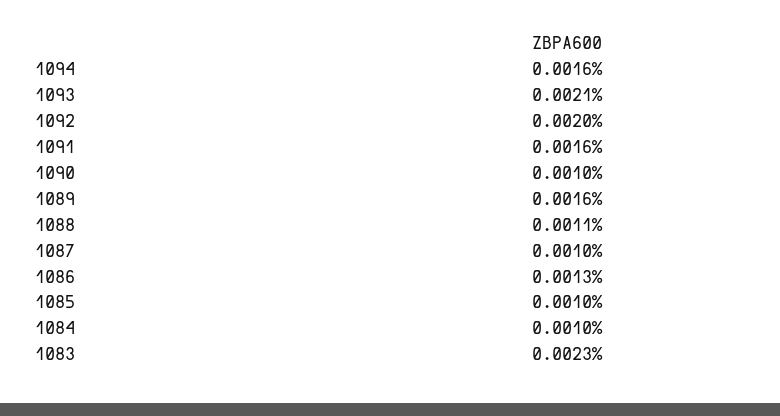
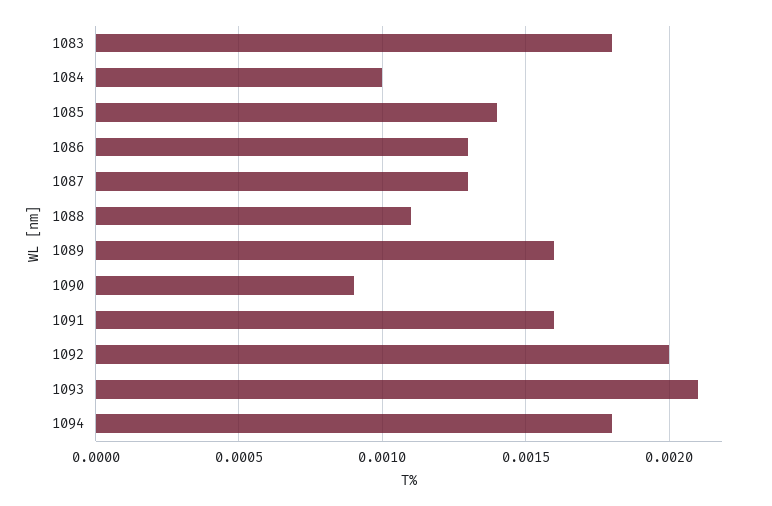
  {
-   "1094": 0.0016,
+   "1094": 0.0018,
    "1093": 0.0021,
    "1092": 0.002,
    "1091": 0.0016,
-   "1090": 0.001,
+   "1090": 0.0009,
    "1089": 0.0016,
    "1088": 0.0011,
-   "1087": 0.001,
+   "1087": 0.0013,
    "1086": 0.0013,
-   "1085": 0.001,
+   "1085": 0.0014,
    "1084": 0.001,
-   "1083": 0.0023
+   "1083": 0.0018
  }

